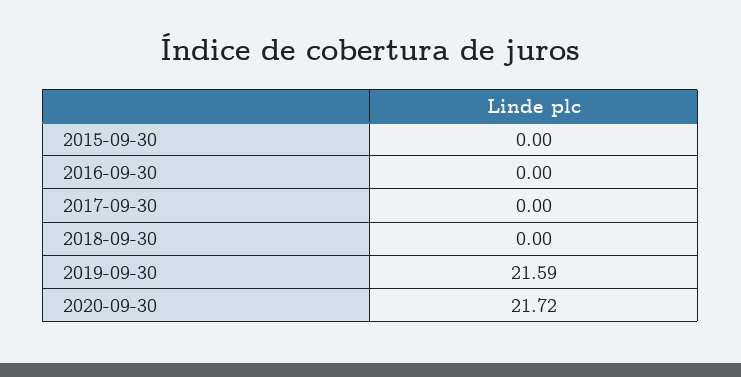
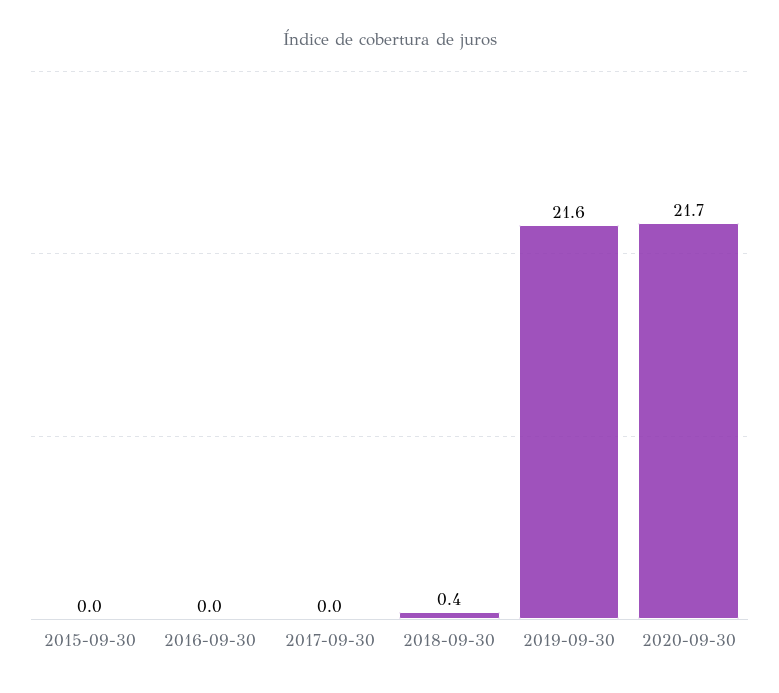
  {
    "2015-09-30": 0,
    "2016-09-30": 0,
    "2017-09-30": 0,
-   "2018-09-30": 0,
+   "2018-09-30": 0.4,
    "2019-09-30": 21.59,
    "2020-09-30": 21.72
  }

